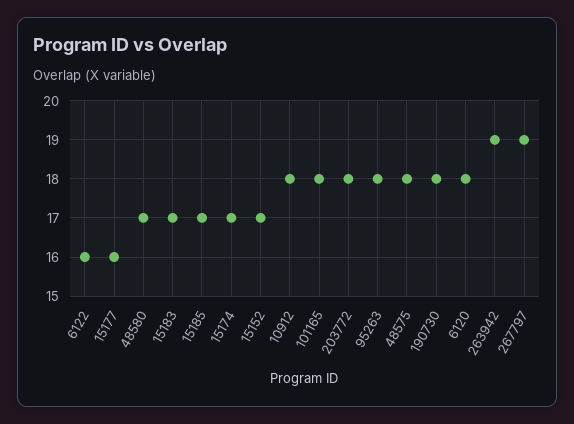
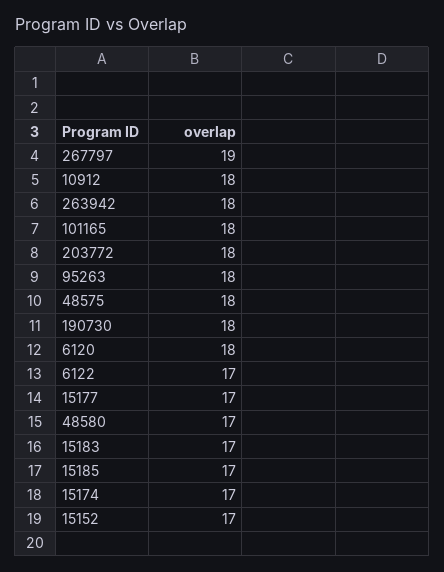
  {
-   "6122": 16,
+   "6122": 17,
-   "15177": 16,
+   "15177": 17,
    "48580": 17,
    "15183": 17,
    "15185": 17,
    "15174": 17,
    "15152": 17,
    "10912": 18,
    "101165": 18,
    "203772": 18,
    "95263": 18,
    "48575": 18,
    "190730": 18,
    "6120": 18,
-   "263942": 19,
+   "263942": 18,
    "267797": 19
  }

